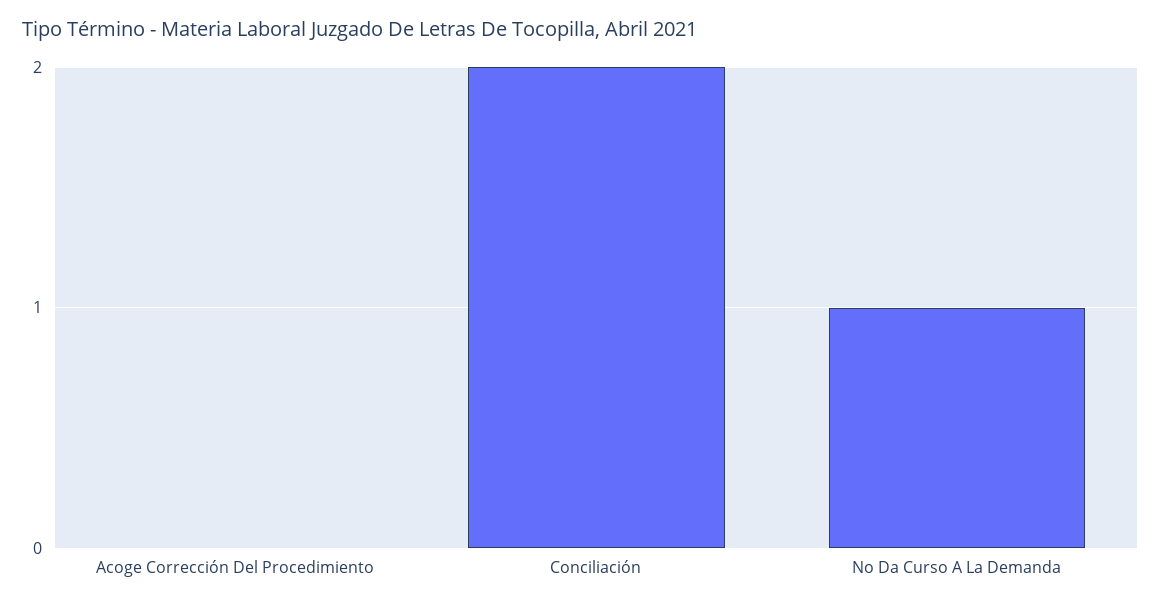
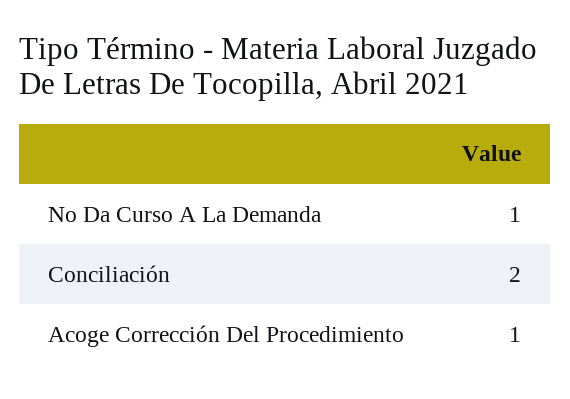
  {
-   "Acoge Corrección Del Procedimiento": 0,
+   "Acoge Corrección Del Procedimiento": 1,
    "Conciliación": 2,
    "No Da Curso A La Demanda": 1
  }

